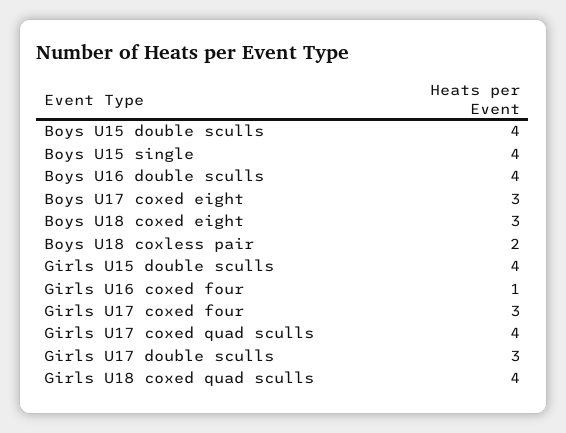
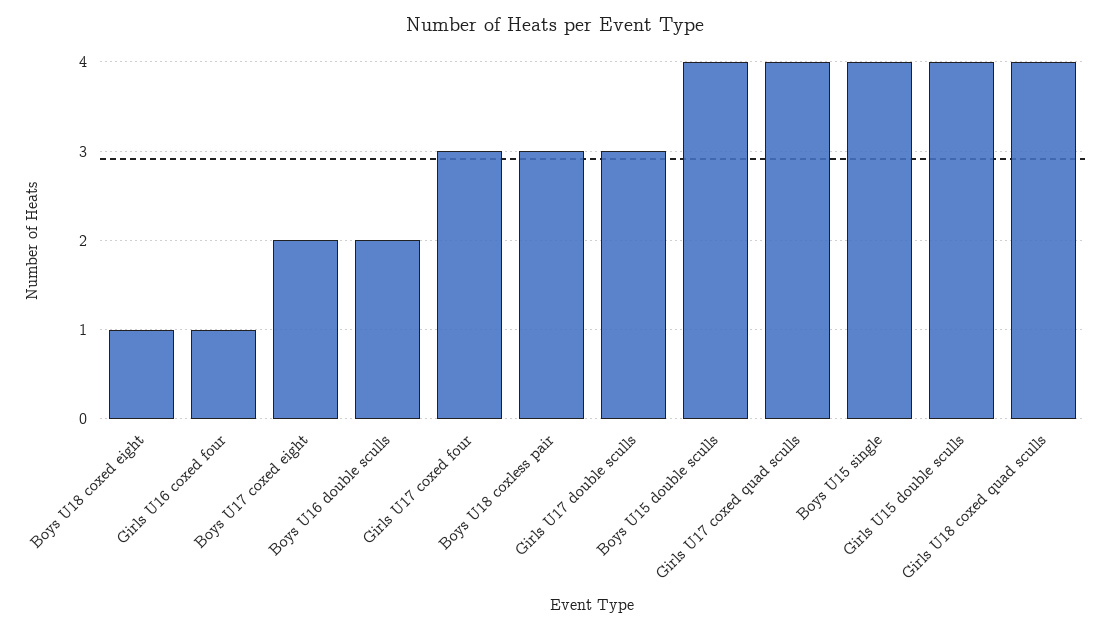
  {
    "Boys U15 double sculls": 4,
    "Boys U15 single": 4,
-   "Boys U16 double sculls": 4,
+   "Boys U16 double sculls": 2,
-   "Boys U17 coxed eight": 3,
+   "Boys U17 coxed eight": 2,
-   "Boys U18 coxed eight": 3,
+   "Boys U18 coxed eight": 1,
-   "Boys U18 coxless pair": 2,
+   "Boys U18 coxless pair": 3,
    "Girls U15 double sculls": 4,
    "Girls U16 coxed four": 1,
    "Girls U17 coxed four": 3,
    "Girls U17 coxed quad sculls": 4,
    "Girls U17 double sculls": 3,
    "Girls U18 coxed quad sculls": 4
  }

